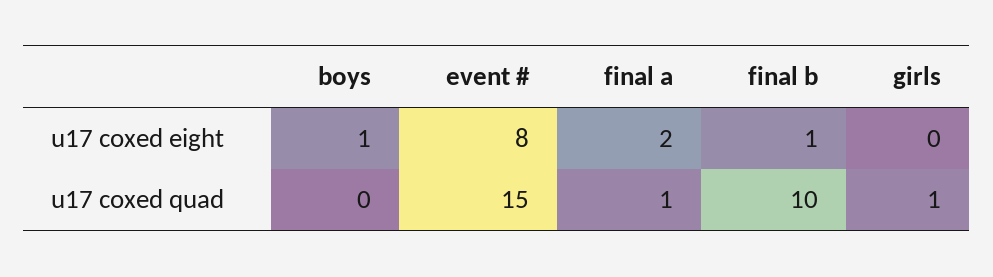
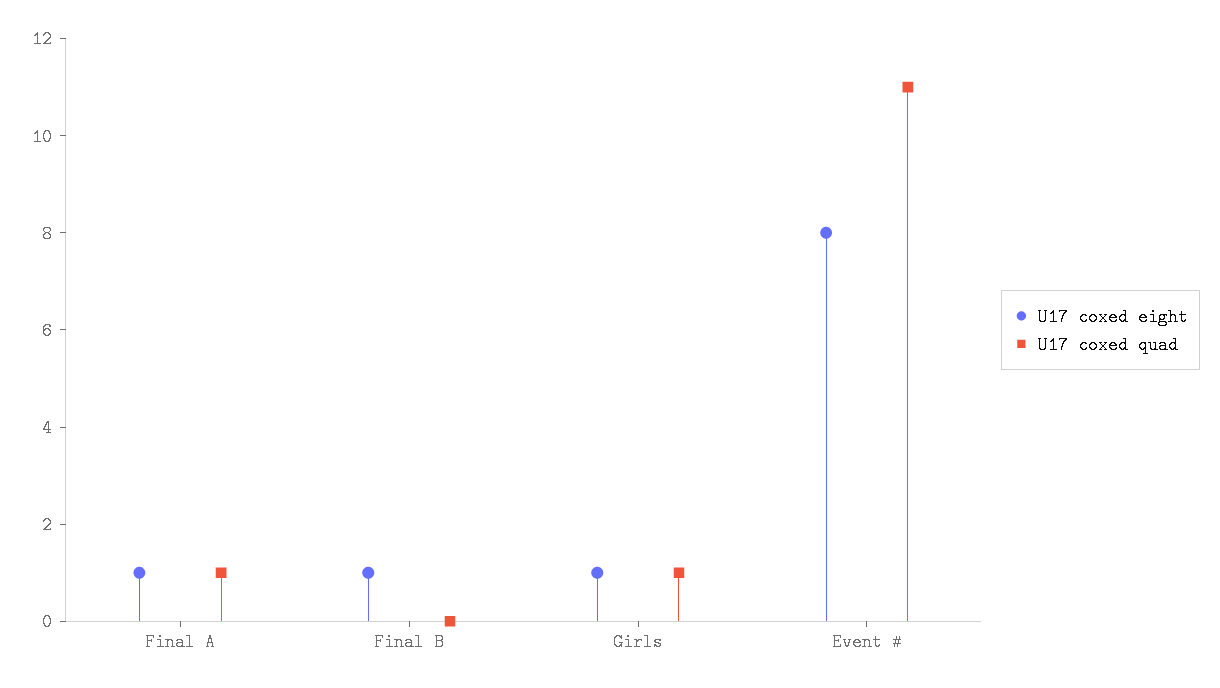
  {
    "u17 coxed eight": {
-     "boys": 1,
      "event #": 8,
-     "final a": 2,
+     "final a": 1,
      "final b": 1,
-     "girls": 0
+     "girls": 1
    },
    "u17 coxed quad": {
-     "boys": 0,
-     "event #": 15,
+     "event #": 11,
      "final a": 1,
-     "final b": 10,
+     "final b": 0,
      "girls": 1
    }
  }

